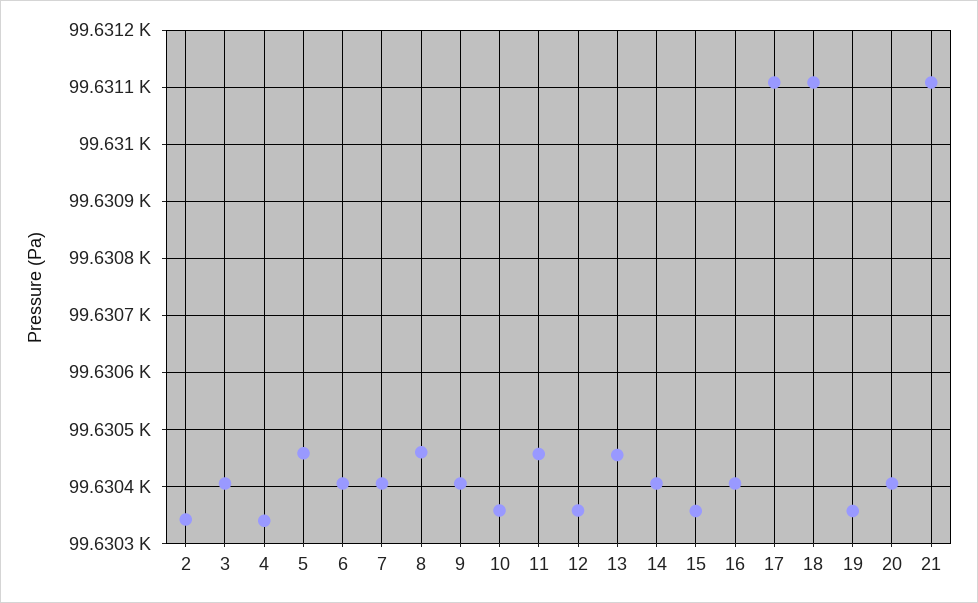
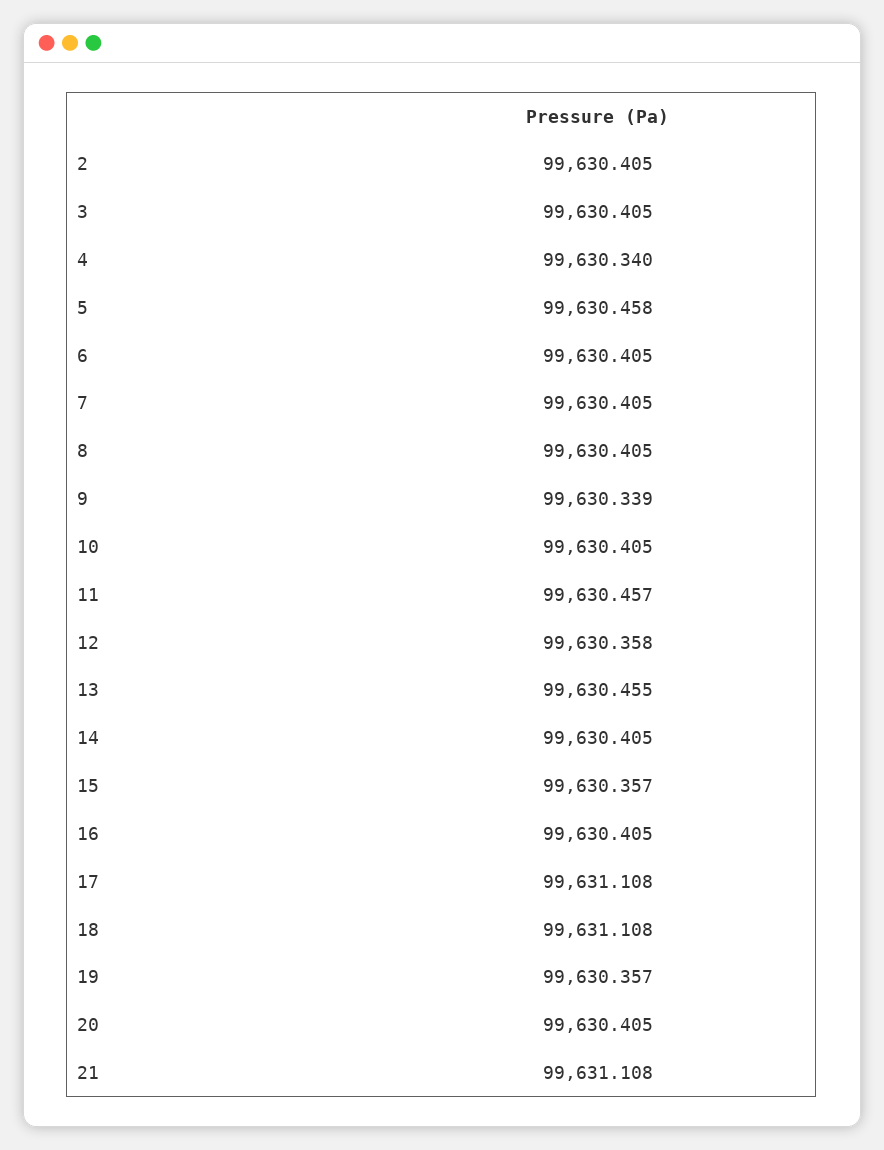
  {
-   "2": 99630.34,
+   "2": 99630.405,
    "3": 99630.405,
    "4": 99630.34,
    "5": 99630.458,
    "6": 99630.405,
    "7": 99630.405,
-   "8": 99630.46,
+   "8": 99630.405,
-   "9": 99630.4,
+   "9": 99630.339,
-   "10": 99630.36,
+   "10": 99630.405,
    "11": 99630.457,
    "12": 99630.358,
    "13": 99630.455,
    "14": 99630.405,
    "15": 99630.357,
    "16": 99630.405,
    "17": 99631.108,
    "18": 99631.108,
    "19": 99630.357,
    "20": 99630.405,
    "21": 99631.108
  }

